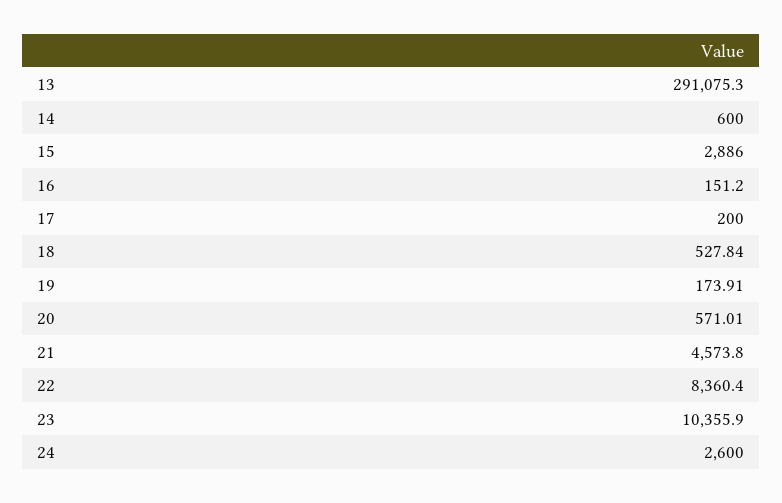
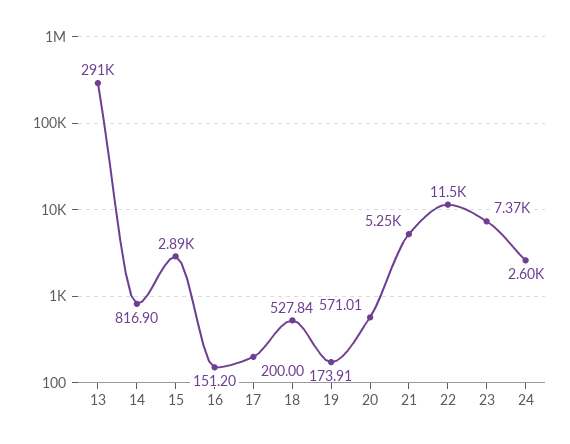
  {
    "13": 291075.3,
-   "14": 600,
+   "14": 816.9,
    "15": 2886,
    "16": 151.2,
    "17": 200,
    "18": 527.84,
    "19": 173.91,
    "20": 571.01,
-   "21": 4573.8,
+   "21": 5250,
-   "22": 8360.4,
+   "22": 11500,
-   "23": 10355.9,
+   "23": 7370,
    "24": 2600
  }

